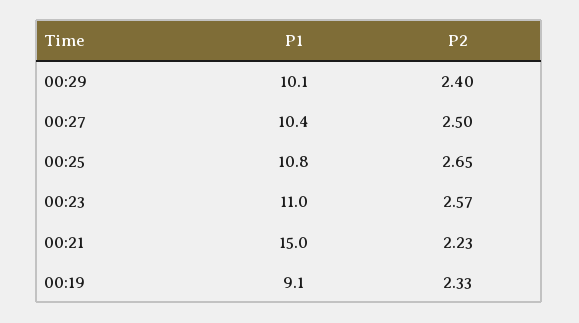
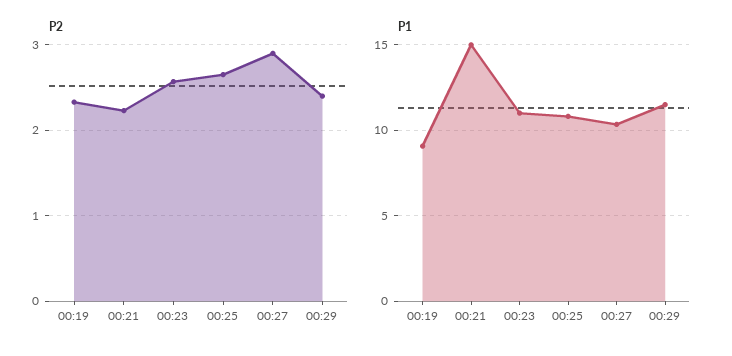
  {
    "P1": {
-     "00:29": 10.1,
+     "00:29": 11.5,
      "00:27": 10.4,
      "00:25": 10.8,
      "00:23": 11,
      "00:21": 15,
      "00:19": 9.1
    },
    "P2": {
      "00:29": 2.4,
-     "00:27": 2.5,
+     "00:27": 2.9,
      "00:25": 2.65,
      "00:23": 2.57,
      "00:21": 2.23,
      "00:19": 2.33
    }
  }

